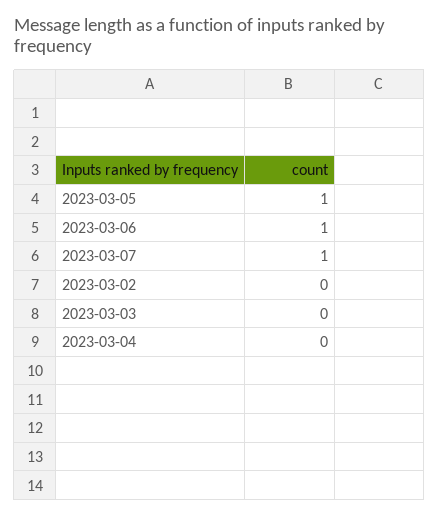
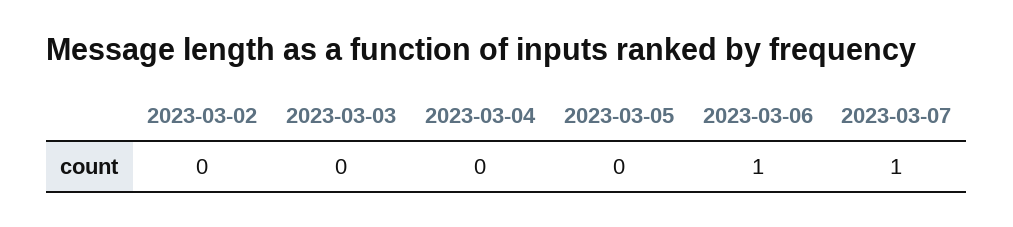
  {
-   "2023-03-05": 1,
+   "2023-03-05": 0,
    "2023-03-06": 1,
    "2023-03-07": 1,
    "2023-03-02": 0,
    "2023-03-03": 0,
    "2023-03-04": 0
  }

